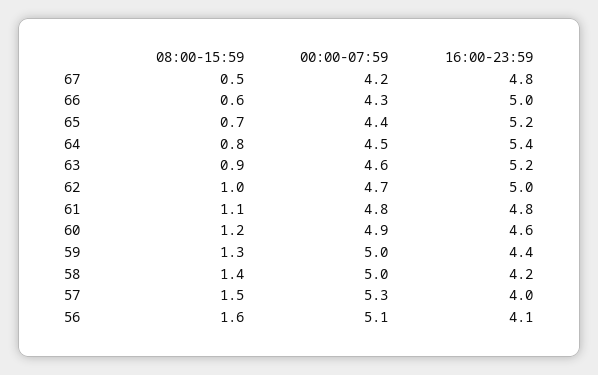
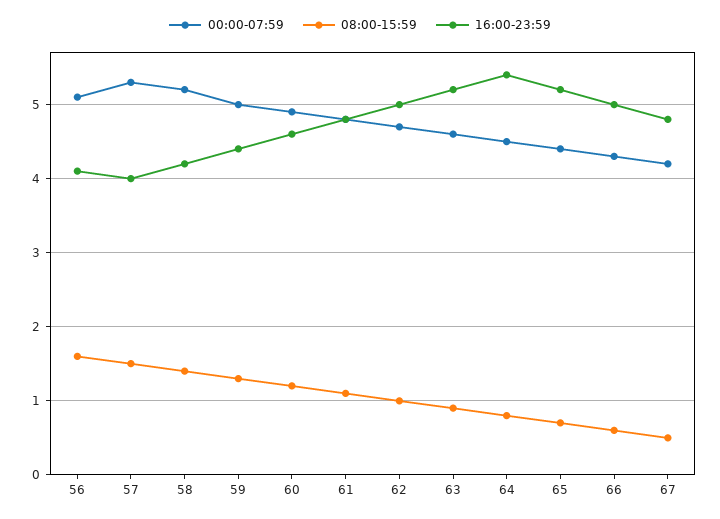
  {
    "08:00-15:59": {
      "67": 0.5,
      "66": 0.6,
      "65": 0.7,
      "64": 0.8,
      "63": 0.9,
      "62": 1,
      "61": 1.1,
      "60": 1.2,
      "59": 1.3,
      "58": 1.4,
      "57": 1.5,
      "56": 1.6
    },
    "00:00-07:59": {
      "67": 4.2,
      "66": 4.3,
      "65": 4.4,
      "64": 4.5,
      "63": 4.6,
      "62": 4.7,
      "61": 4.8,
      "60": 4.9,
      "59": 5,
-     "58": 5,
+     "58": 5.2,
      "57": 5.3,
      "56": 5.1
    },
    "16:00-23:59": {
      "67": 4.8,
      "66": 5,
      "65": 5.2,
      "64": 5.4,
      "63": 5.2,
      "62": 5,
      "61": 4.8,
      "60": 4.6,
      "59": 4.4,
      "58": 4.2,
      "57": 4,
      "56": 4.1
    }
  }

